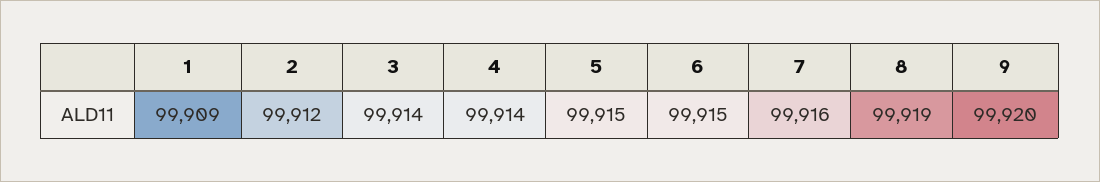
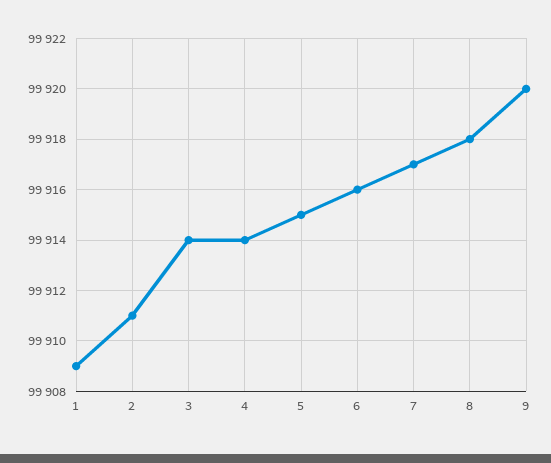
  {
    "1": 99909,
-   "2": 99912,
+   "2": 99911,
    "3": 99914,
    "4": 99914,
    "5": 99915,
-   "6": 99915,
+   "6": 99916,
-   "7": 99916,
+   "7": 99917,
-   "8": 99919,
+   "8": 99918,
    "9": 99920
  }

